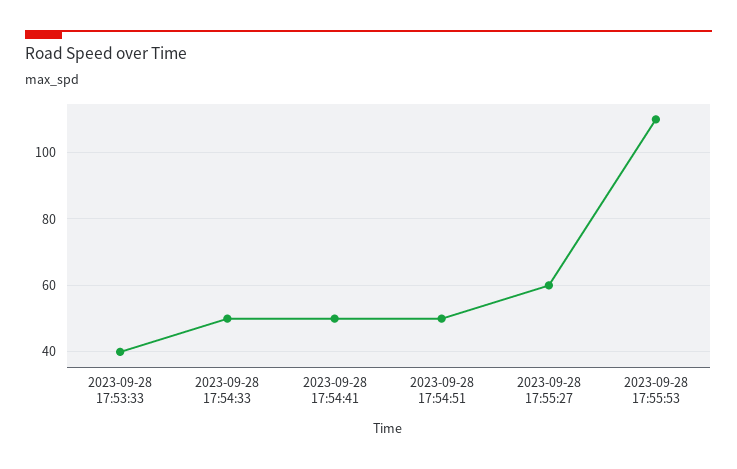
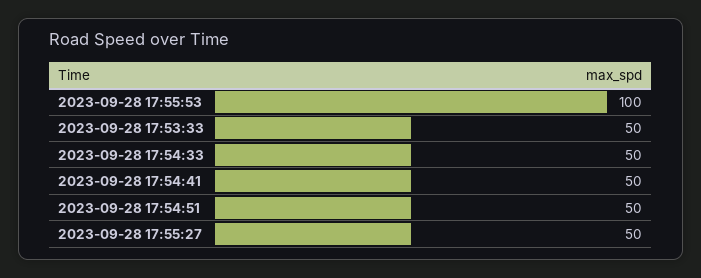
  {
-   "2023-09-28 17:53:33": 40,
+   "2023-09-28 17:53:33": 50,
    "2023-09-28 17:54:33": 50,
    "2023-09-28 17:54:41": 50,
    "2023-09-28 17:54:51": 50,
-   "2023-09-28 17:55:27": 60,
+   "2023-09-28 17:55:27": 50,
-   "2023-09-28 17:55:53": 110
+   "2023-09-28 17:55:53": 100
  }

